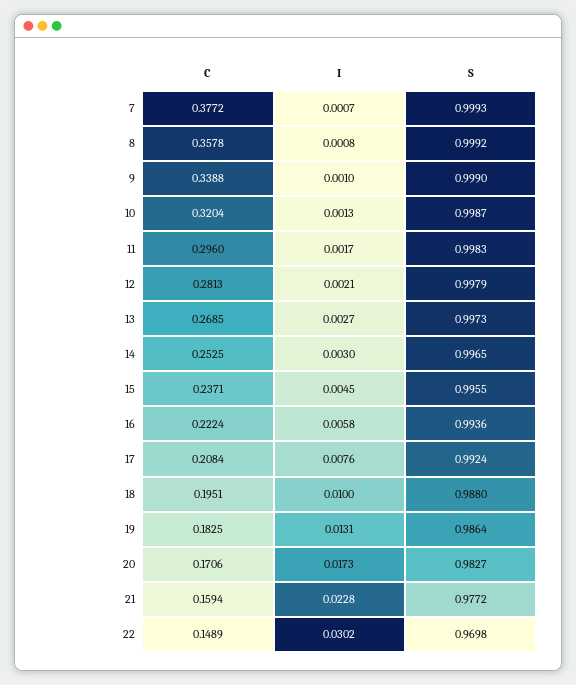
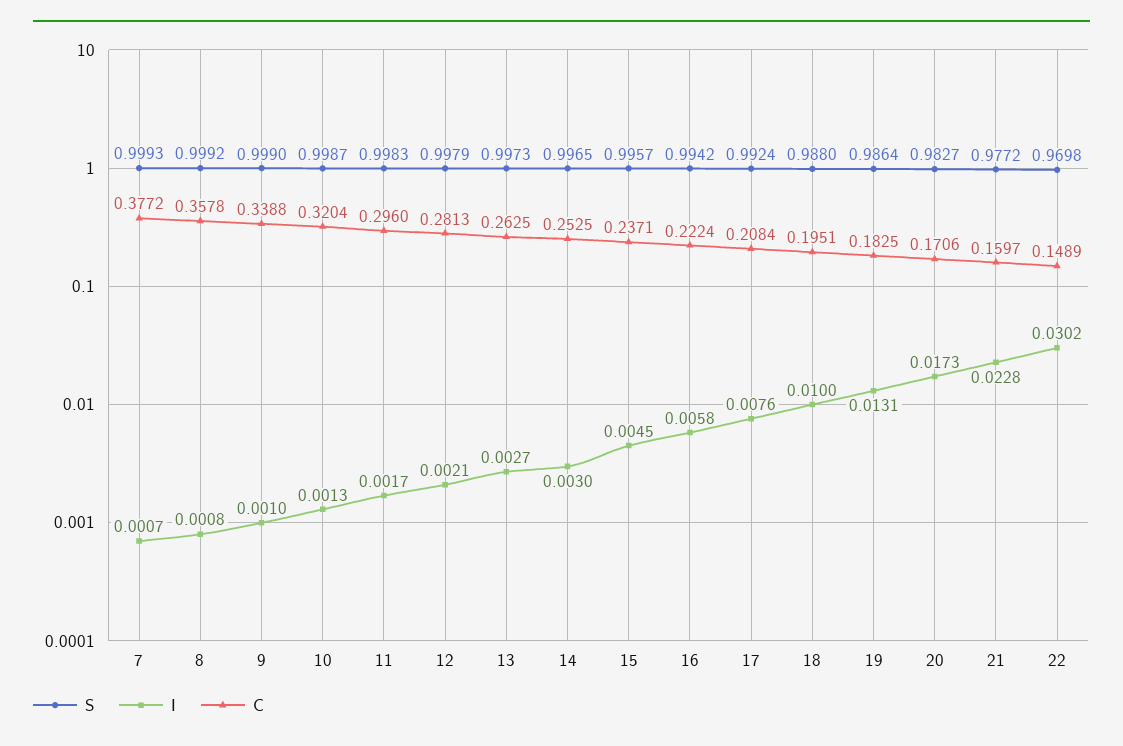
  {
    "C": {
      "7": 0.3772,
      "8": 0.3578,
      "9": 0.3388,
      "10": 0.3204,
      "11": 0.296,
      "12": 0.2813,
-     "13": 0.2685,
+     "13": 0.2625,
      "14": 0.2525,
      "15": 0.2371,
      "16": 0.2224,
      "17": 0.2084,
      "18": 0.1951,
      "19": 0.1825,
      "20": 0.1706,
-     "21": 0.1594,
+     "21": 0.1597,
      "22": 0.1489
    },
    "I": {
      "7": 0.0007,
      "8": 0.0008,
      "9": 0.001,
      "10": 0.0013,
      "11": 0.0017,
      "12": 0.0021,
      "13": 0.0027,
      "14": 0.003,
      "15": 0.0045,
      "16": 0.0058,
      "17": 0.0076,
      "18": 0.01,
      "19": 0.0131,
      "20": 0.0173,
      "21": 0.0228,
      "22": 0.0302
    },
    "S": {
      "7": 0.9993,
      "8": 0.9992,
      "9": 0.999,
      "10": 0.9987,
      "11": 0.9983,
      "12": 0.9979,
      "13": 0.9973,
      "14": 0.9965,
-     "15": 0.9955,
+     "15": 0.9957,
-     "16": 0.9936,
+     "16": 0.9942,
      "17": 0.9924,
      "18": 0.988,
      "19": 0.9864,
      "20": 0.9827,
      "21": 0.9772,
      "22": 0.9698
    }
  }

